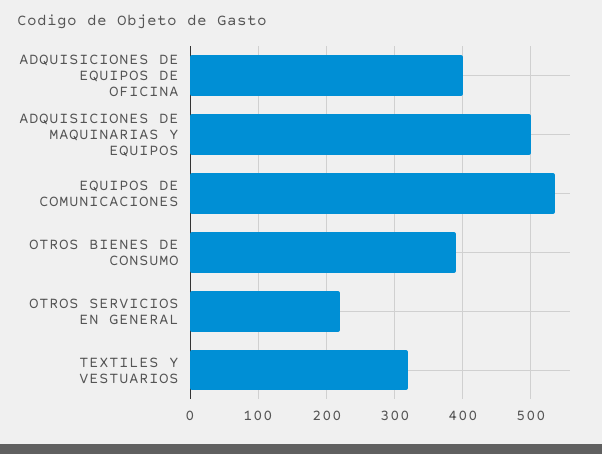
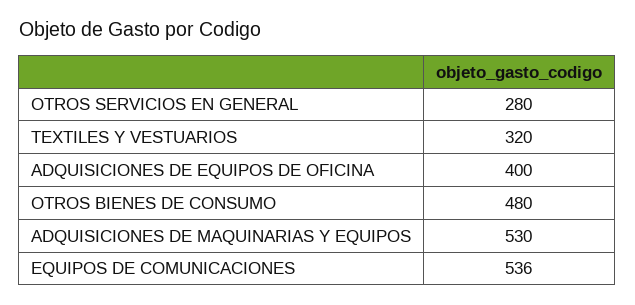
  {
    "ADQUISICIONES DE EQUIPOS DE OFICINA": 400,
-   "ADQUISICIONES DE MAQUINARIAS Y EQUIPOS": 500,
+   "ADQUISICIONES DE MAQUINARIAS Y EQUIPOS": 530,
    "EQUIPOS DE COMUNICACIONES": 536,
-   "OTROS BIENES DE CONSUMO": 390,
+   "OTROS BIENES DE CONSUMO": 480,
-   "OTROS SERVICIOS EN GENERAL": 220,
+   "OTROS SERVICIOS EN GENERAL": 280,
    "TEXTILES Y VESTUARIOS": 320
  }

